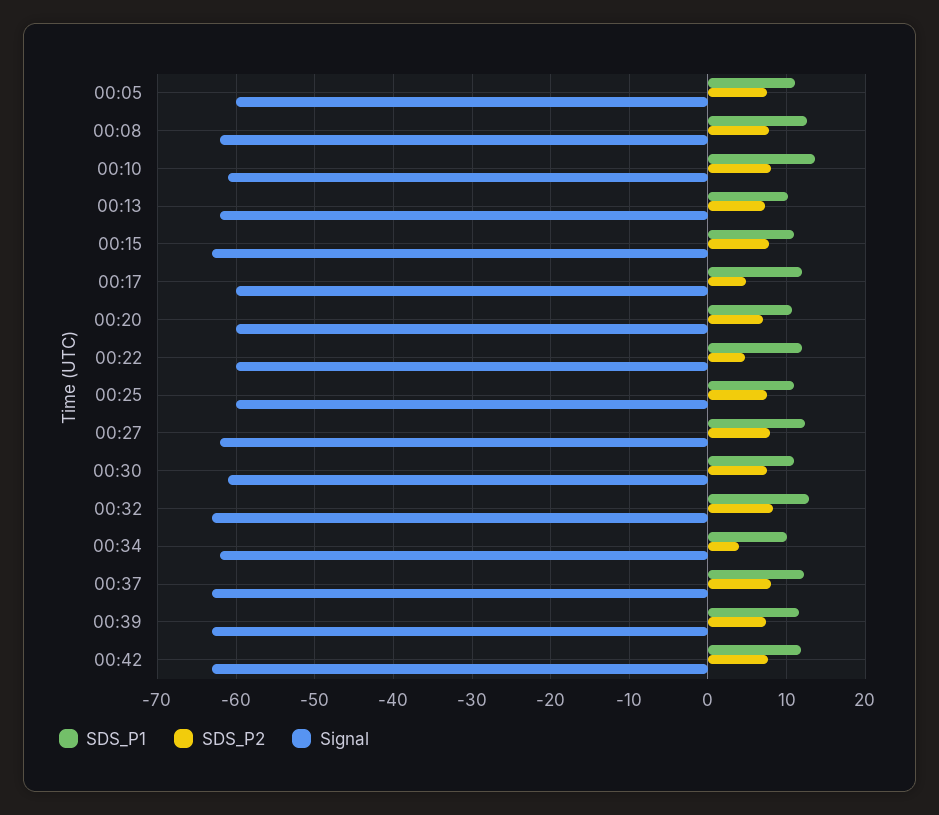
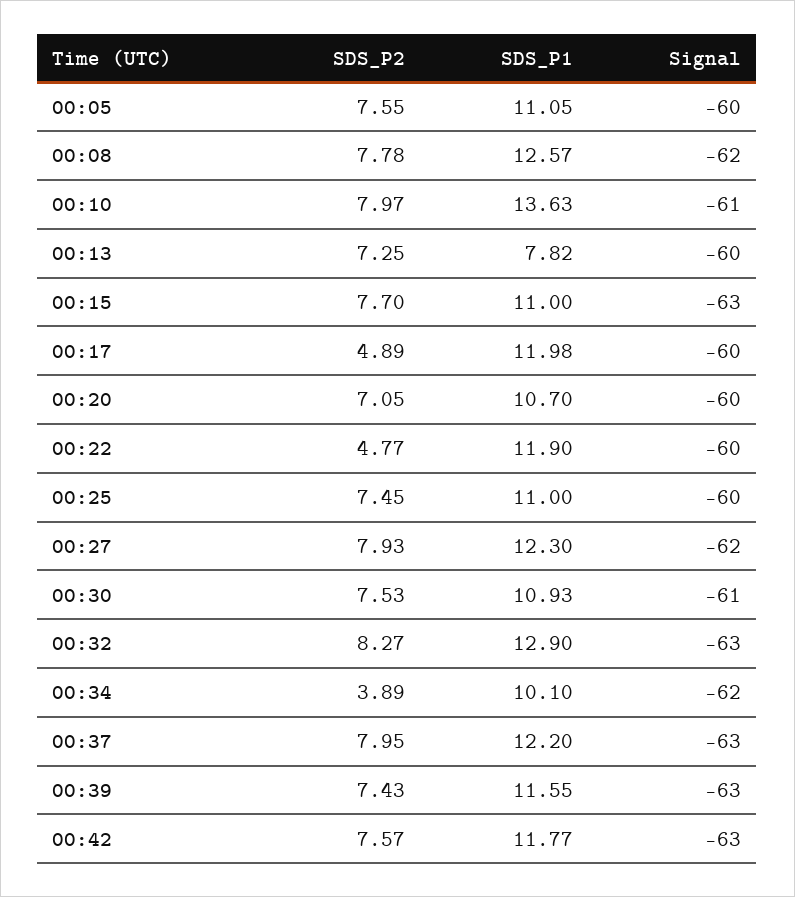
  {
    "SDS_P1": {
      "00:05": 11.05,
      "00:08": 12.57,
      "00:10": 13.63,
-     "00:13": 10,
+     "00:13": 7.82,
      "00:15": 11,
      "00:17": 11.98,
      "00:20": 10.7,
      "00:22": 11.9,
      "00:25": 11,
      "00:27": 12.3,
      "00:30": 10.93,
      "00:32": 12.9,
      "00:34": 10.1,
      "00:37": 12.2,
      "00:39": 11.55,
      "00:42": 11.77
    },
    "SDS_P2": {
      "00:05": 7.55,
      "00:08": 7.78,
      "00:10": 7.97,
      "00:13": 7.25,
      "00:15": 7.7,
      "00:17": 4.89,
      "00:20": 7.05,
      "00:22": 4.77,
      "00:25": 7.45,
      "00:27": 7.93,
      "00:30": 7.53,
      "00:32": 8.27,
      "00:34": 3.89,
      "00:37": 7.95,
      "00:39": 7.43,
      "00:42": 7.57
    },
    "Signal": {
      "00:05": -60,
      "00:08": -62,
      "00:10": -61,
-     "00:13": -62,
+     "00:13": -60,
      "00:15": -63,
      "00:17": -60,
      "00:20": -60,
      "00:22": -60,
      "00:25": -60,
      "00:27": -62,
      "00:30": -61,
      "00:32": -63,
      "00:34": -62,
      "00:37": -63,
      "00:39": -63,
      "00:42": -63
    }
  }

